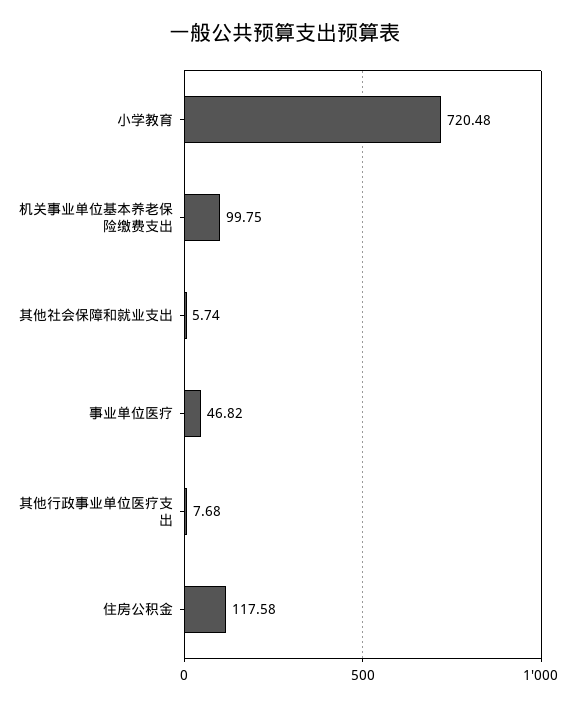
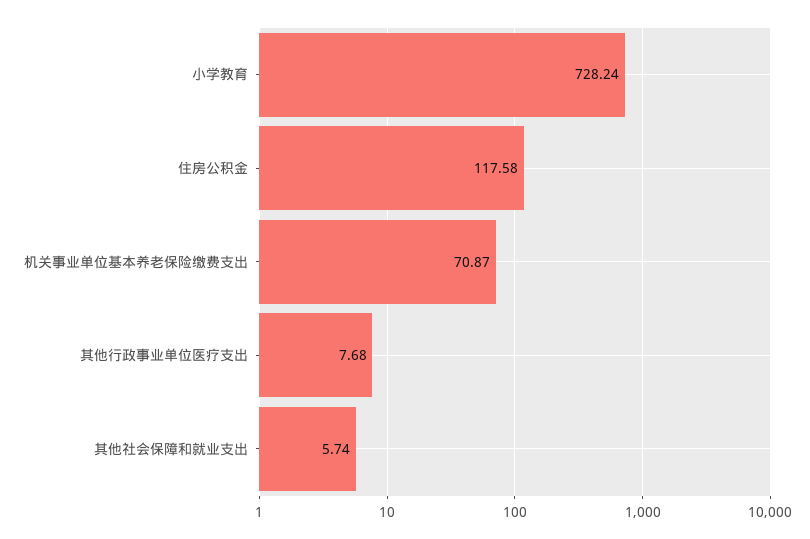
  {
-   "小学教育": 720.48,
+   "小学教育": 728.24,
-   "机关事业单位基本养老保险缴费支出": 99.75,
+   "机关事业单位基本养老保险缴费支出": 70.87,
    "其他社会保障和就业支出": 5.74,
-   "事业单位医疗": 46.82,
    "其他行政事业单位医疗支出": 7.68,
    "住房公积金": 117.58
  }

